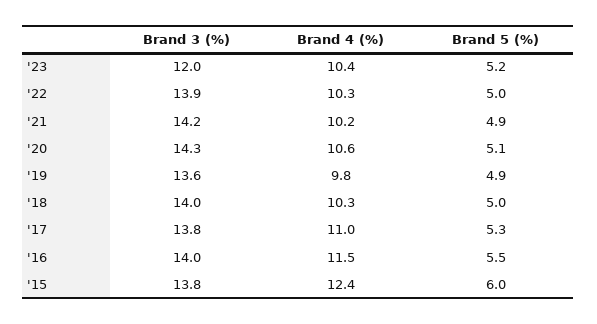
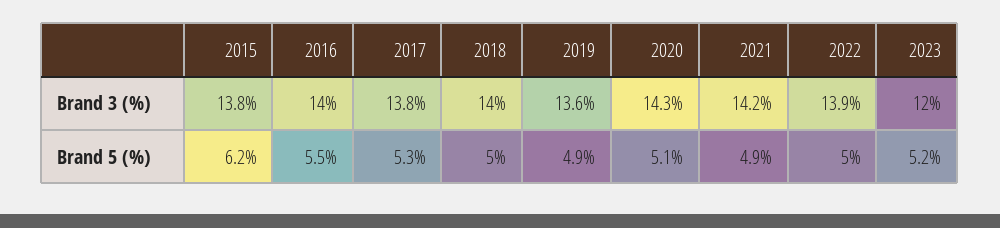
  {
    "Brand 3 (%)": {
      "'23": 12,
      "'22": 13.9,
      "'21": 14.2,
      "'20": 14.3,
      "'19": 13.6,
      "'18": 14,
      "'17": 13.8,
      "'16": 14,
      "'15": 13.8
    },
-   "Brand 4 (%)": {
-     "'23": 10.4,
-     "'22": 10.3,
-     "'21": 10.2,
-     "'20": 10.6,
-     "'19": 9.8,
-     "'18": 10.3,
-     "'17": 11,
-     "'16": 11.5,
-     "'15": 12.4
-   },
    "Brand 5 (%)": {
      "'23": 5.2,
      "'22": 5,
      "'21": 4.9,
      "'20": 5.1,
      "'19": 4.9,
      "'18": 5,
      "'17": 5.3,
      "'16": 5.5,
-     "'15": 6
+     "'15": 6.2
    }
  }

